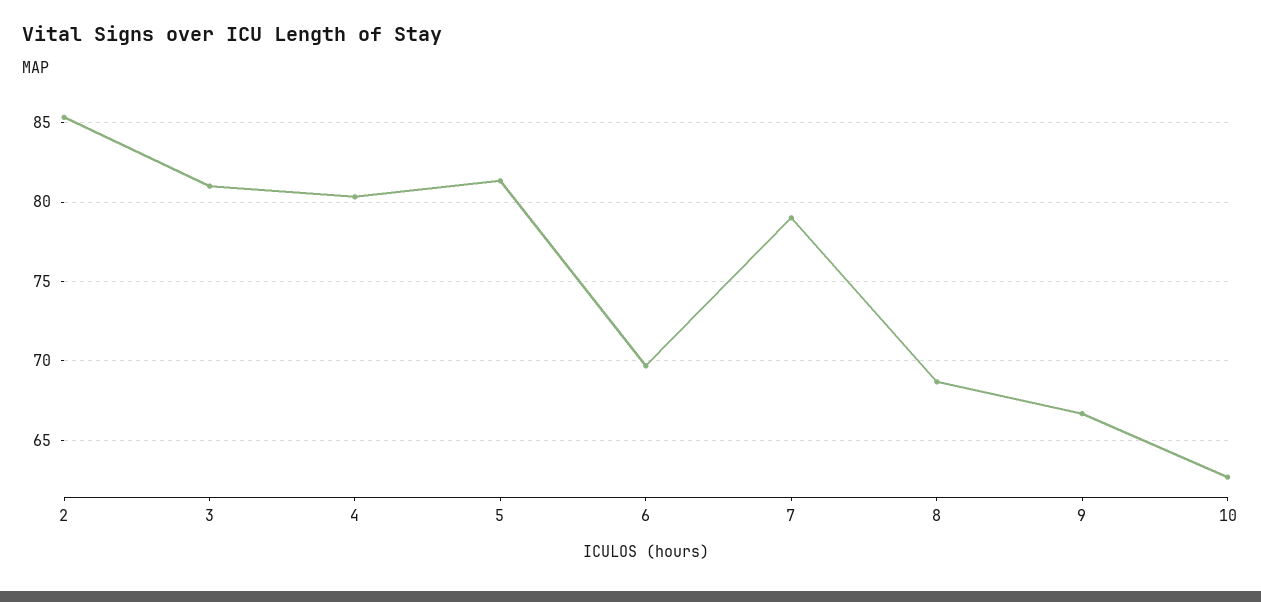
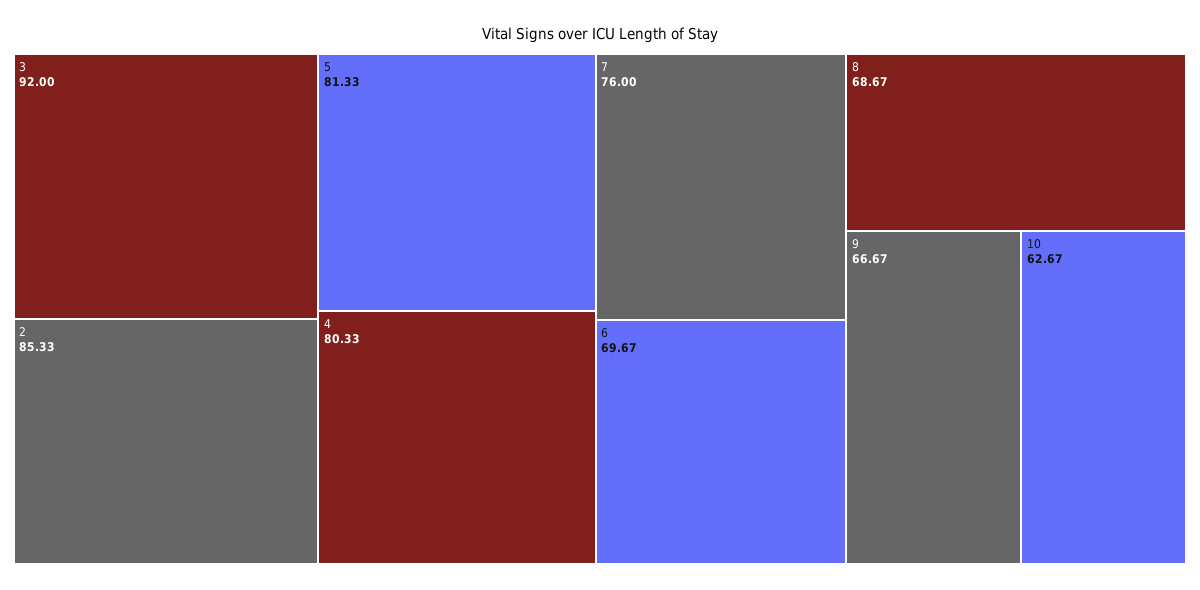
  {
    "2": 85.33,
-   "3": 81,
+   "3": 92,
    "4": 80.33,
    "5": 81.33,
    "6": 69.67,
-   "7": 79,
+   "7": 76,
    "8": 68.67,
    "9": 66.67,
    "10": 62.67
  }

